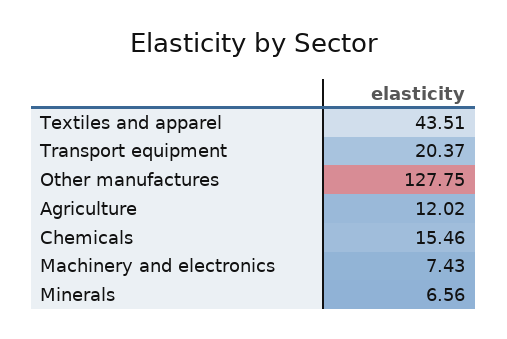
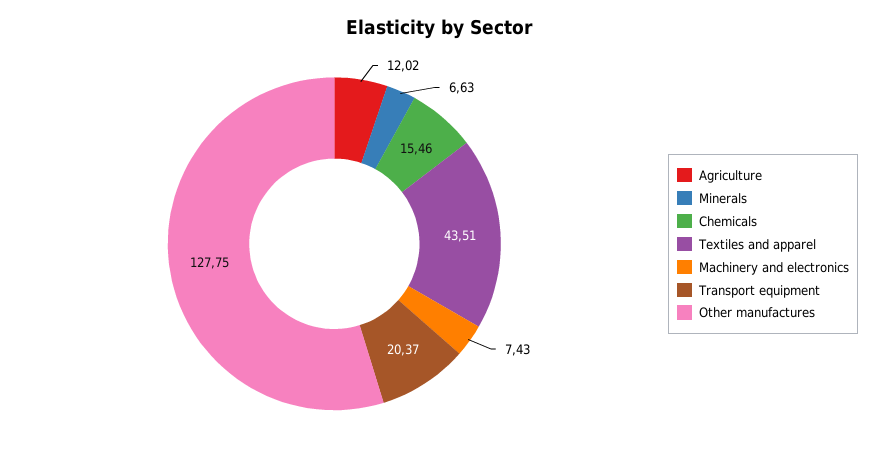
  {
    "Textiles and apparel": 43.51,
    "Transport equipment": 20.37,
    "Other manufactures": 127.75,
    "Agriculture": 12.02,
    "Chemicals": 15.46,
    "Machinery and electronics": 7.43,
-   "Minerals": 6.56
+   "Minerals": 6.63
  }

